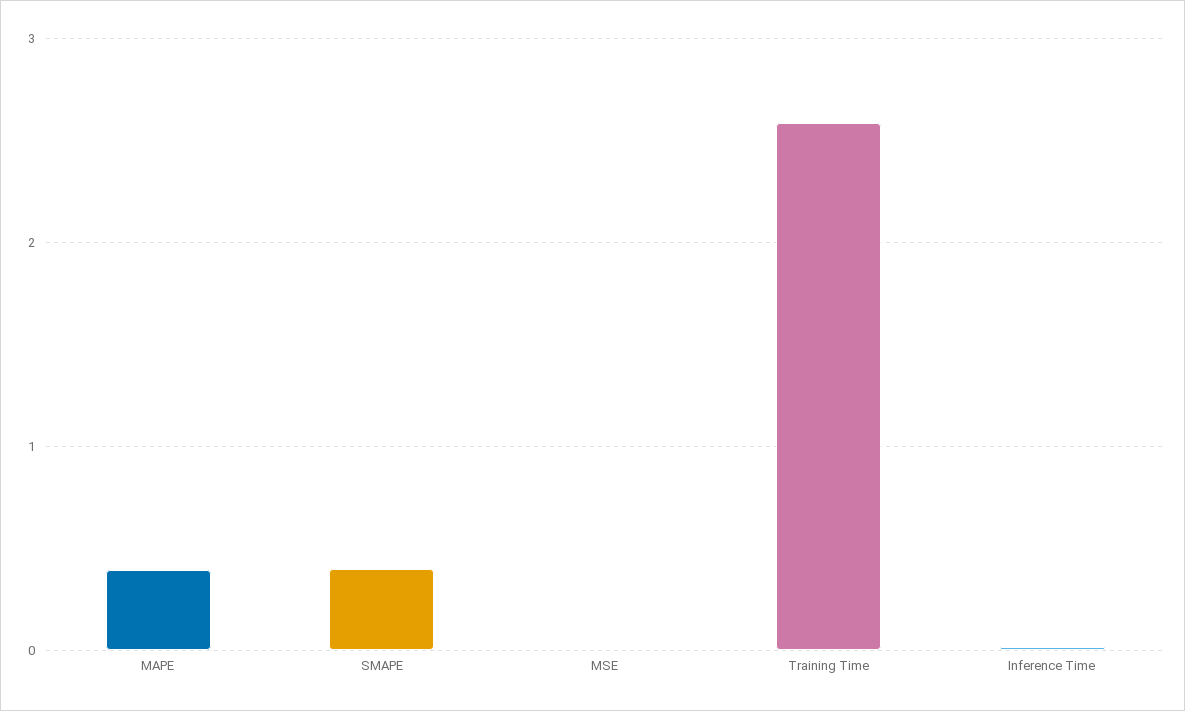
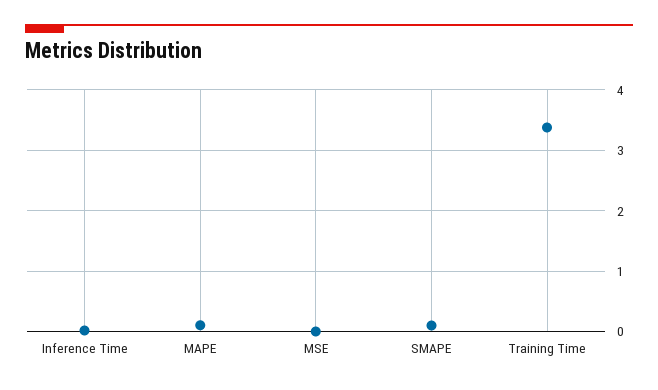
  {
-   "MAPE": 0.4,
+   "MAPE": 0.1,
-   "SMAPE": 0.4,
+   "SMAPE": 0.1,
    "MSE": 0,
-   "Training Time": 2.6,
+   "Training Time": 3.4,
    "Inference Time": 0
  }

